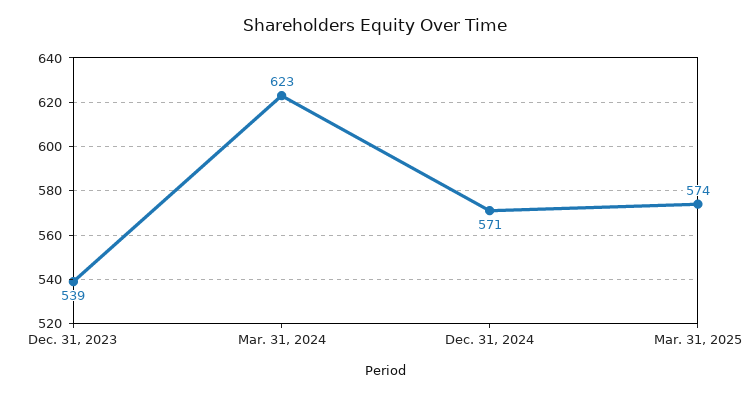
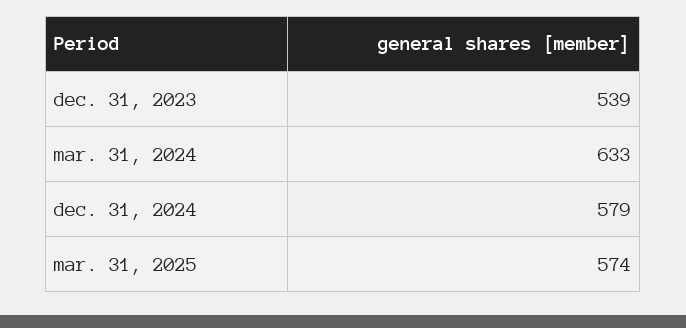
  {
    "Dec. 31, 2023": 539,
-   "Mar. 31, 2024": 623,
+   "Mar. 31, 2024": 633,
-   "Dec. 31, 2024": 571,
+   "Dec. 31, 2024": 579,
    "Mar. 31, 2025": 574
  }

